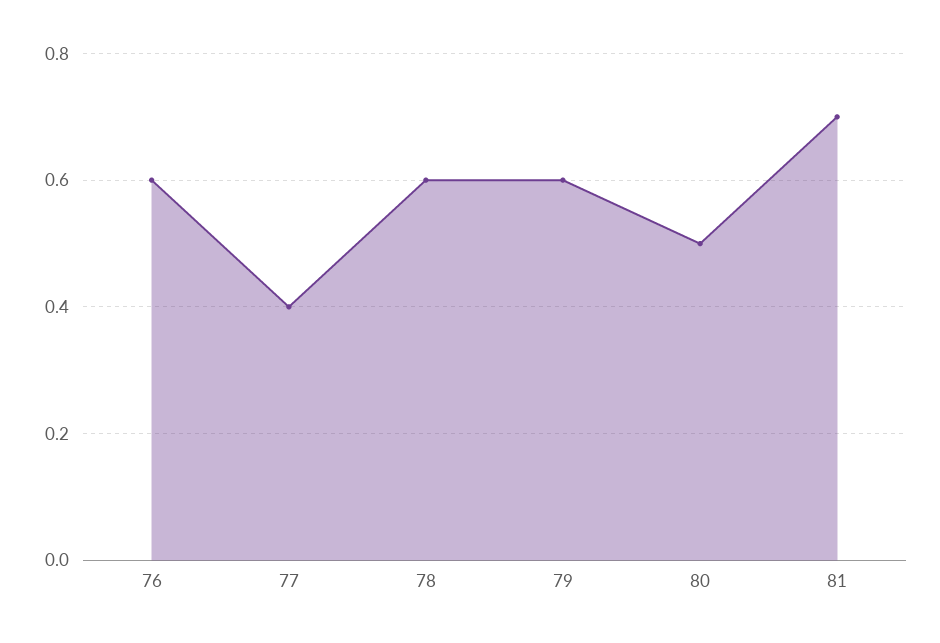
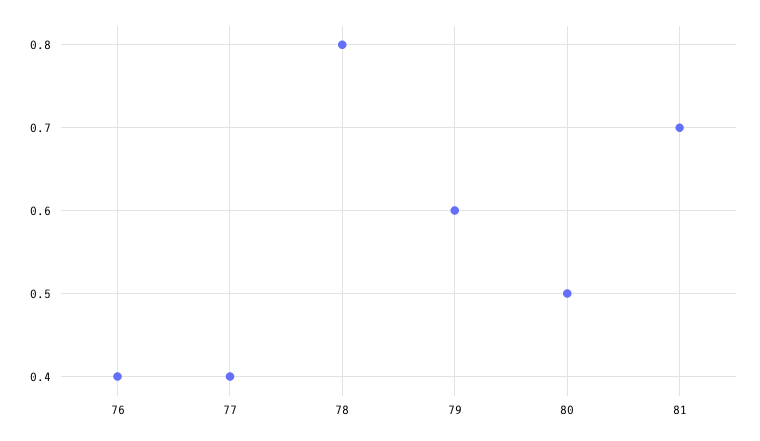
  {
-   "76": 0.6,
+   "76": 0.4,
    "77": 0.4,
-   "78": 0.6,
+   "78": 0.8,
    "79": 0.6,
    "80": 0.5,
    "81": 0.7
  }

